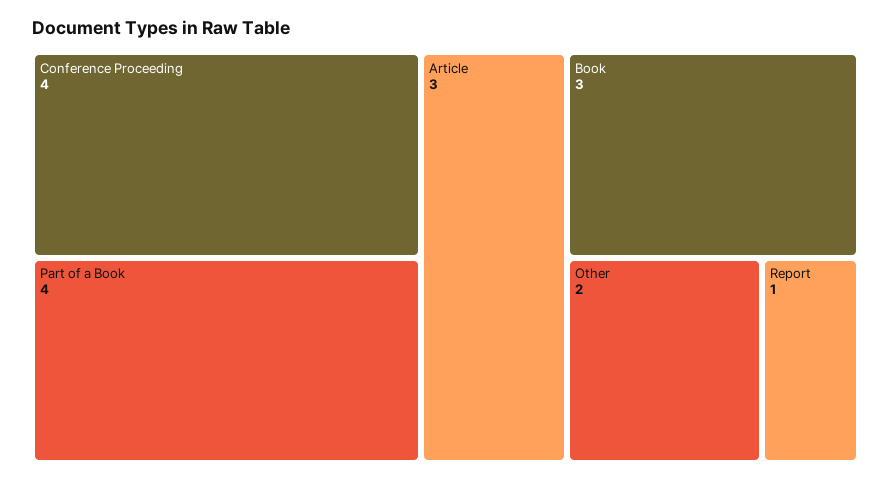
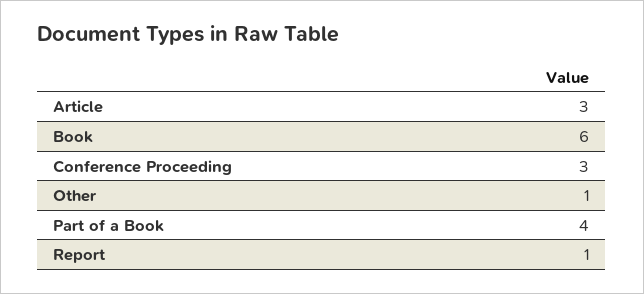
  {
-   "Conference Proceeding": 4,
+   "Conference Proceeding": 3,
    "Part of a Book": 4,
    "Article": 3,
-   "Book": 3,
+   "Book": 6,
-   "Other": 2,
+   "Other": 1,
    "Report": 1
  }

